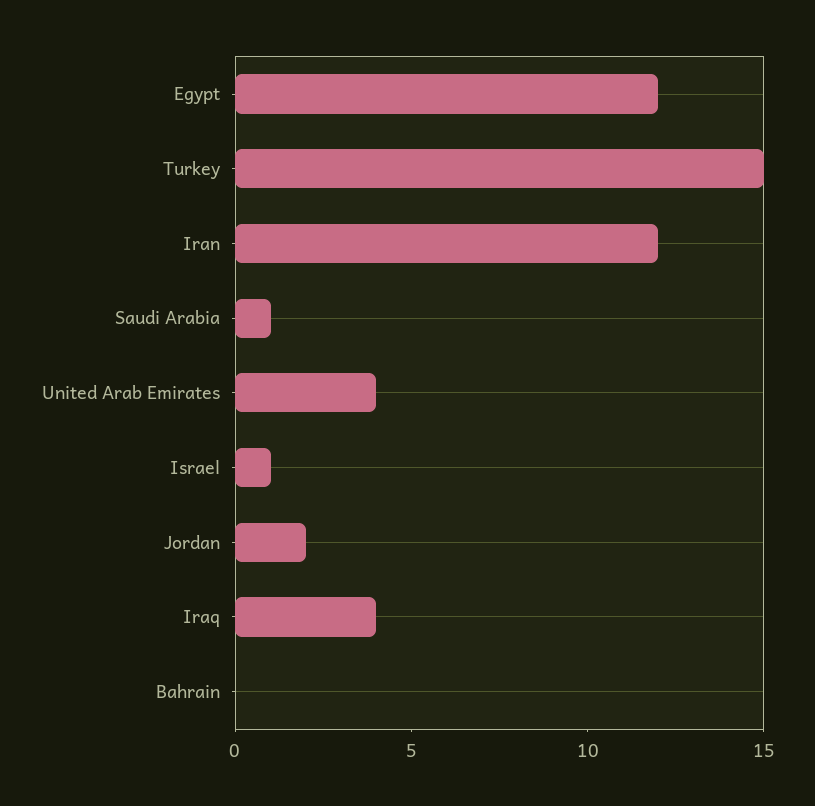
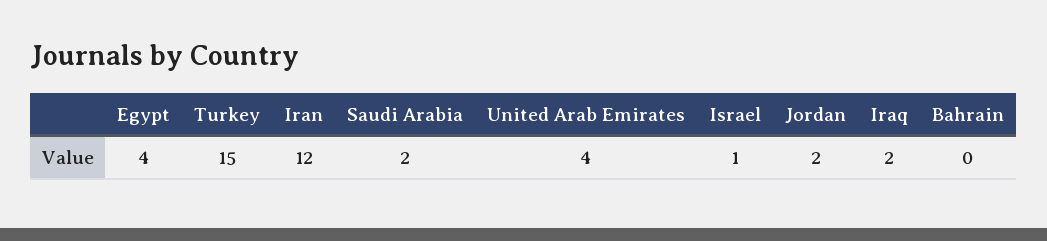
  {
-   "Egypt": 12,
+   "Egypt": 4,
    "Turkey": 15,
    "Iran": 12,
-   "Saudi Arabia": 1,
+   "Saudi Arabia": 2,
    "United Arab Emirates": 4,
    "Israel": 1,
    "Jordan": 2,
-   "Iraq": 4,
+   "Iraq": 2,
    "Bahrain": 0
  }

